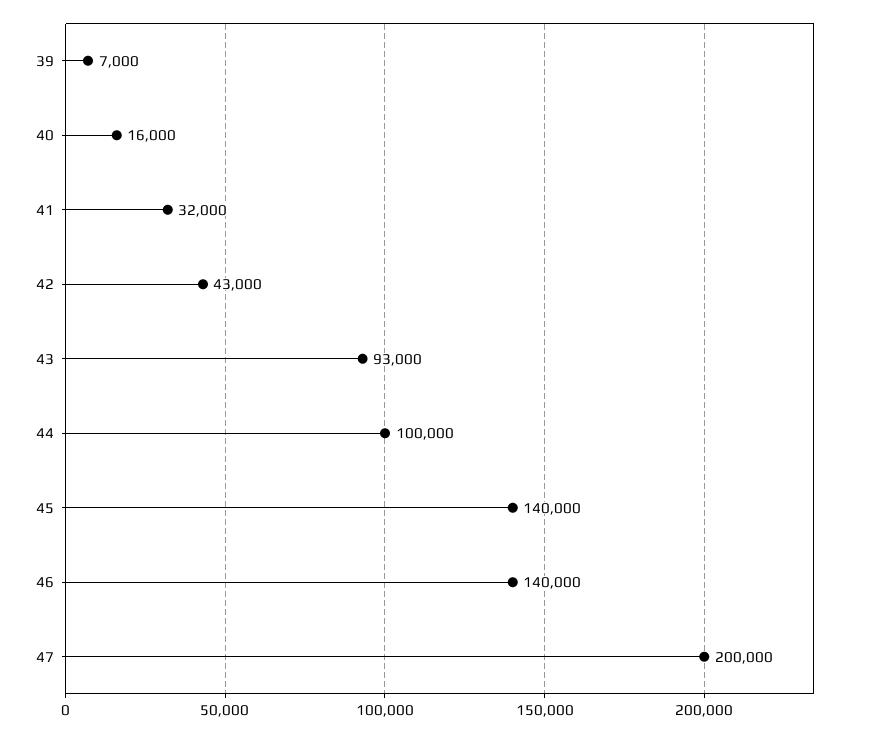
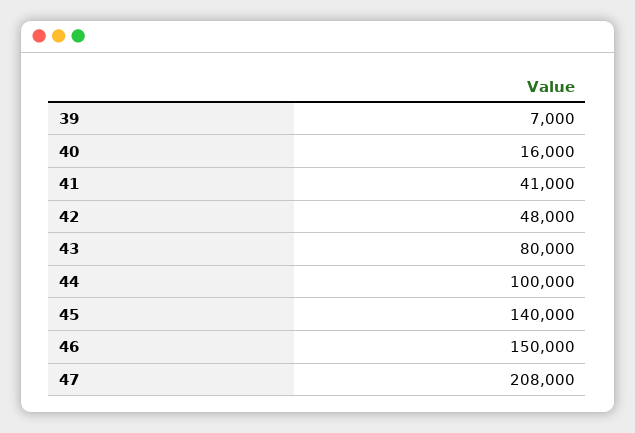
  {
    "39": 7000,
    "40": 16000,
-   "41": 32000,
+   "41": 41000,
-   "42": 43000,
+   "42": 48000,
-   "43": 93000,
+   "43": 80000,
    "44": 100000,
    "45": 140000,
-   "46": 140000,
+   "46": 150000,
-   "47": 200000
+   "47": 208000
  }

